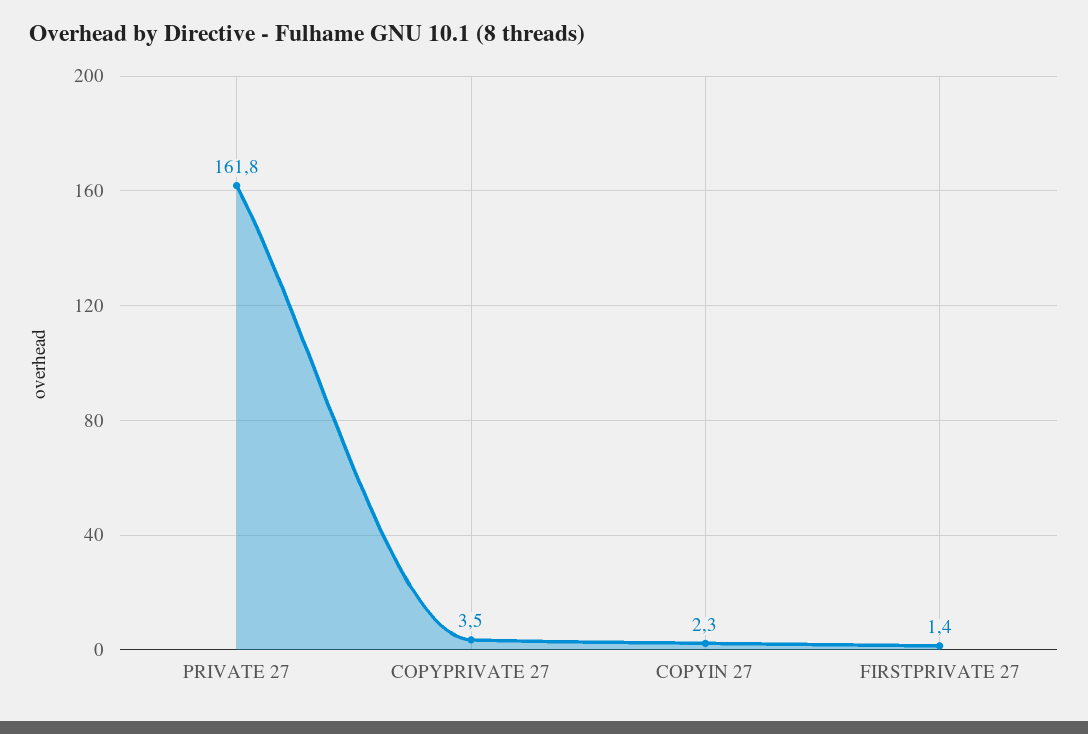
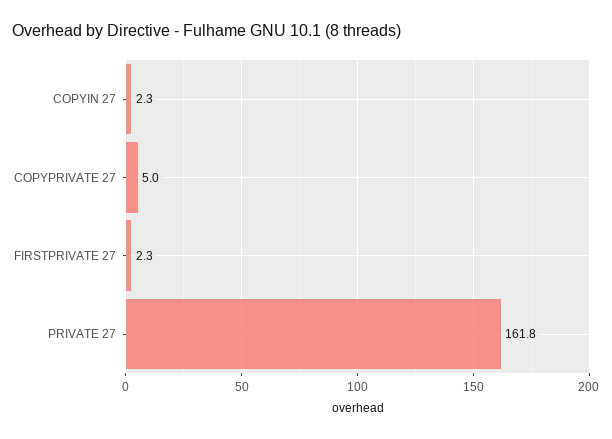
  {
    "PRIVATE 27": 161.8,
-   "COPYPRIVATE 27": 3.5,
+   "COPYPRIVATE 27": 5,
    "COPYIN 27": 2.3,
-   "FIRSTPRIVATE 27": 1.4
+   "FIRSTPRIVATE 27": 2.3
  }

